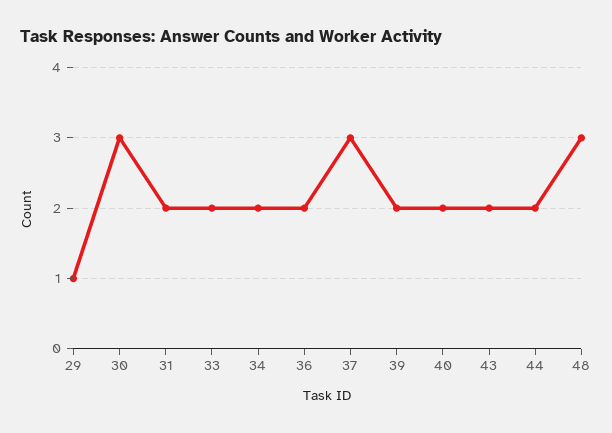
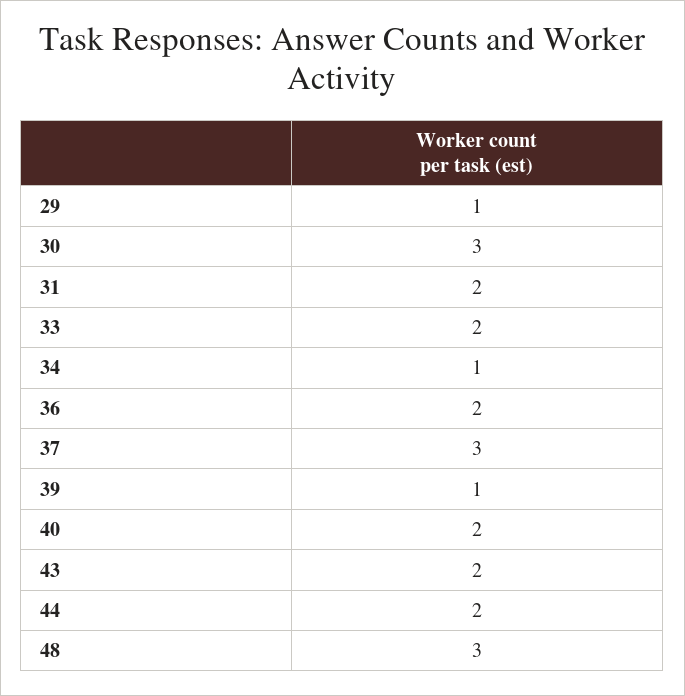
  {
    "29": 1,
    "30": 3,
    "31": 2,
    "33": 2,
-   "34": 2,
+   "34": 1,
    "36": 2,
    "37": 3,
-   "39": 2,
+   "39": 1,
    "40": 2,
    "43": 2,
    "44": 2,
    "48": 3
  }

